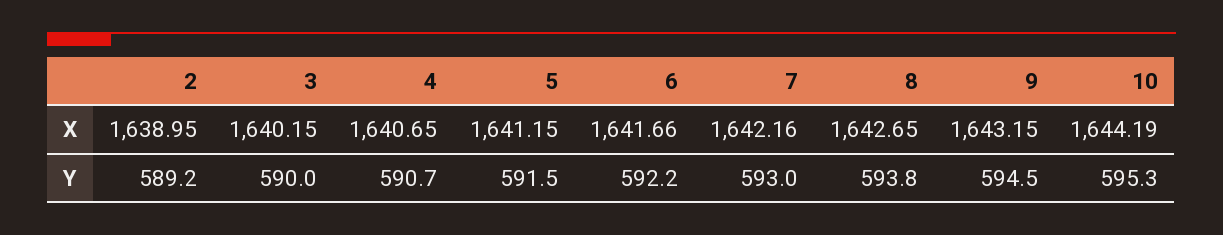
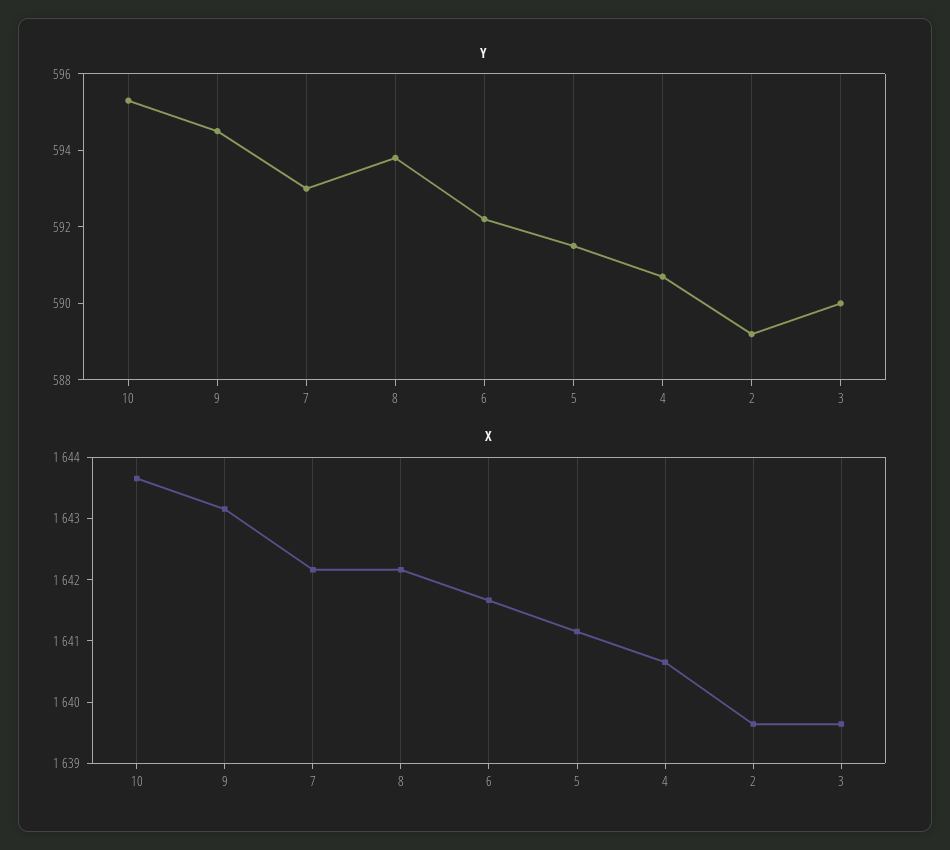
  {
    "X": {
-     "2": 1638.95,
+     "2": 1639.6,
-     "3": 1640.15,
+     "3": 1639.6,
      "4": 1640.65,
      "5": 1641.15,
      "6": 1641.66,
      "7": 1642.16,
-     "8": 1642.65,
+     "8": 1642.2,
      "9": 1643.15,
-     "10": 1644.19
+     "10": 1643.6
    },
    "Y": {
      "2": 589.2,
      "3": 590,
      "4": 590.7,
      "5": 591.5,
      "6": 592.2,
      "7": 593,
      "8": 593.8,
      "9": 594.5,
      "10": 595.3
    }
  }

